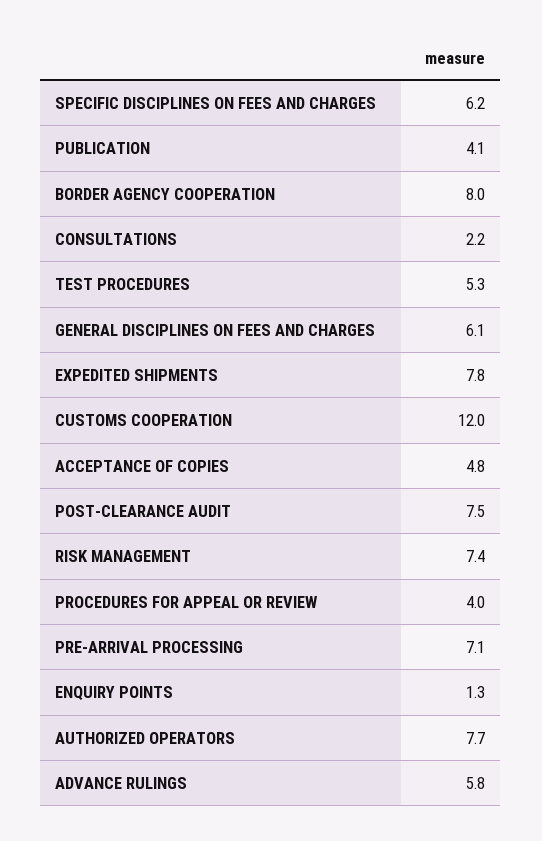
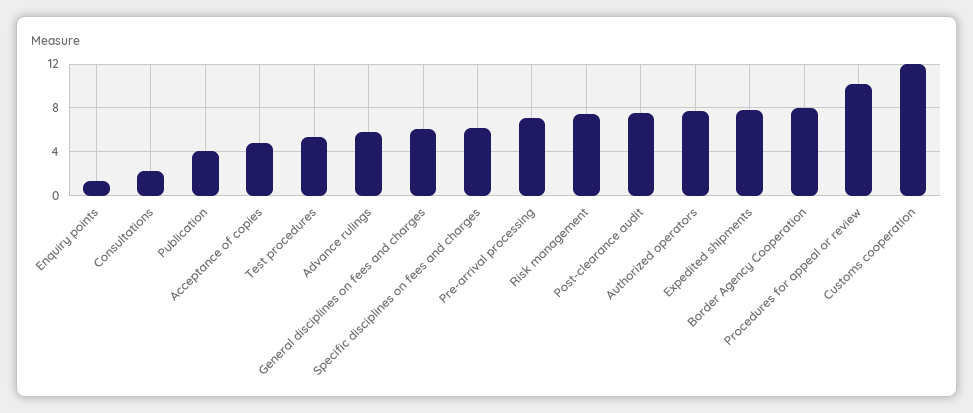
  {
    "SPECIFIC DISCIPLINES ON FEES AND CHARGES": 6.2,
    "PUBLICATION": 4.1,
    "BORDER AGENCY COOPERATION": 8,
    "CONSULTATIONS": 2.2,
    "TEST PROCEDURES": 5.3,
    "GENERAL DISCIPLINES ON FEES AND CHARGES": 6.1,
    "EXPEDITED SHIPMENTS": 7.8,
    "CUSTOMS COOPERATION": 12,
    "ACCEPTANCE OF COPIES": 4.8,
    "POST-CLEARANCE AUDIT": 7.5,
    "RISK MANAGEMENT": 7.4,
-   "PROCEDURES FOR APPEAL OR REVIEW": 4,
+   "PROCEDURES FOR APPEAL OR REVIEW": 10,
    "PRE-ARRIVAL PROCESSING": 7.1,
    "ENQUIRY POINTS": 1.3,
    "AUTHORIZED OPERATORS": 7.7,
    "ADVANCE RULINGS": 5.8
  }

